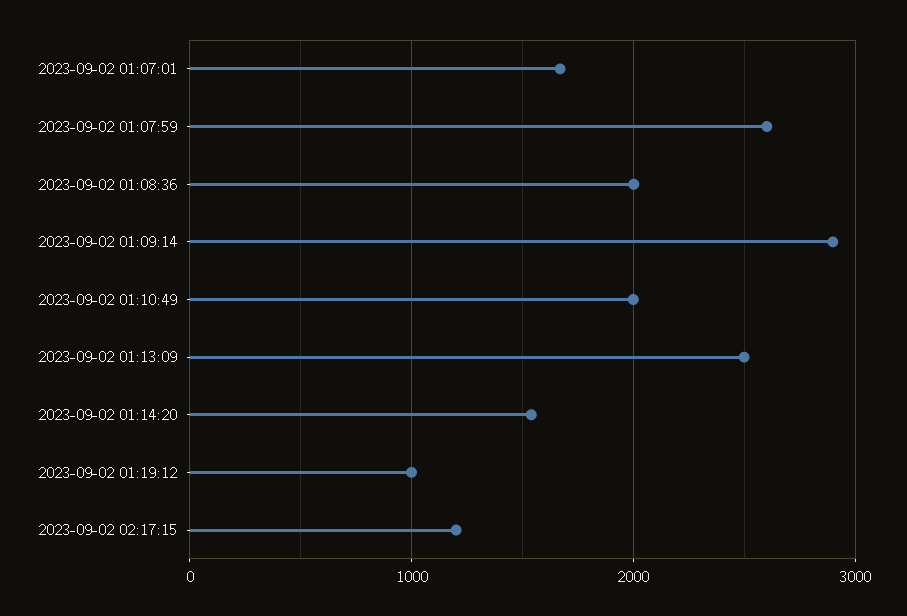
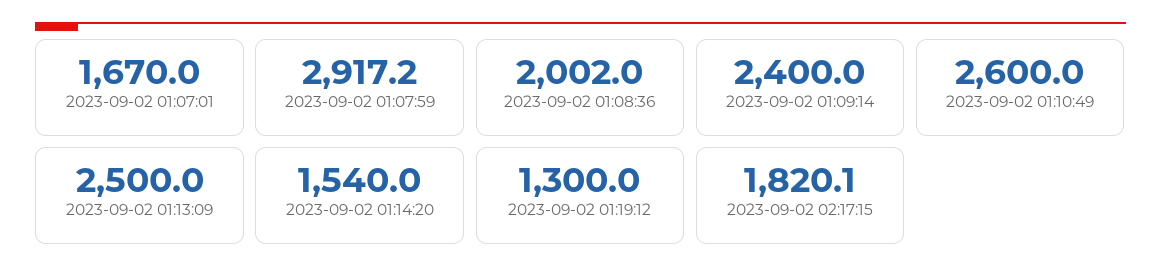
  {
    "2023-09-02 01:07:01": 1670,
-   "2023-09-02 01:07:59": 2600,
+   "2023-09-02 01:07:59": 2917.2,
    "2023-09-02 01:08:36": 2002,
-   "2023-09-02 01:09:14": 2900,
+   "2023-09-02 01:09:14": 2400,
-   "2023-09-02 01:10:49": 2000,
+   "2023-09-02 01:10:49": 2600,
    "2023-09-02 01:13:09": 2500,
    "2023-09-02 01:14:20": 1540,
-   "2023-09-02 01:19:12": 1000,
+   "2023-09-02 01:19:12": 1300,
-   "2023-09-02 02:17:15": 1200
+   "2023-09-02 02:17:15": 1820.1
  }

